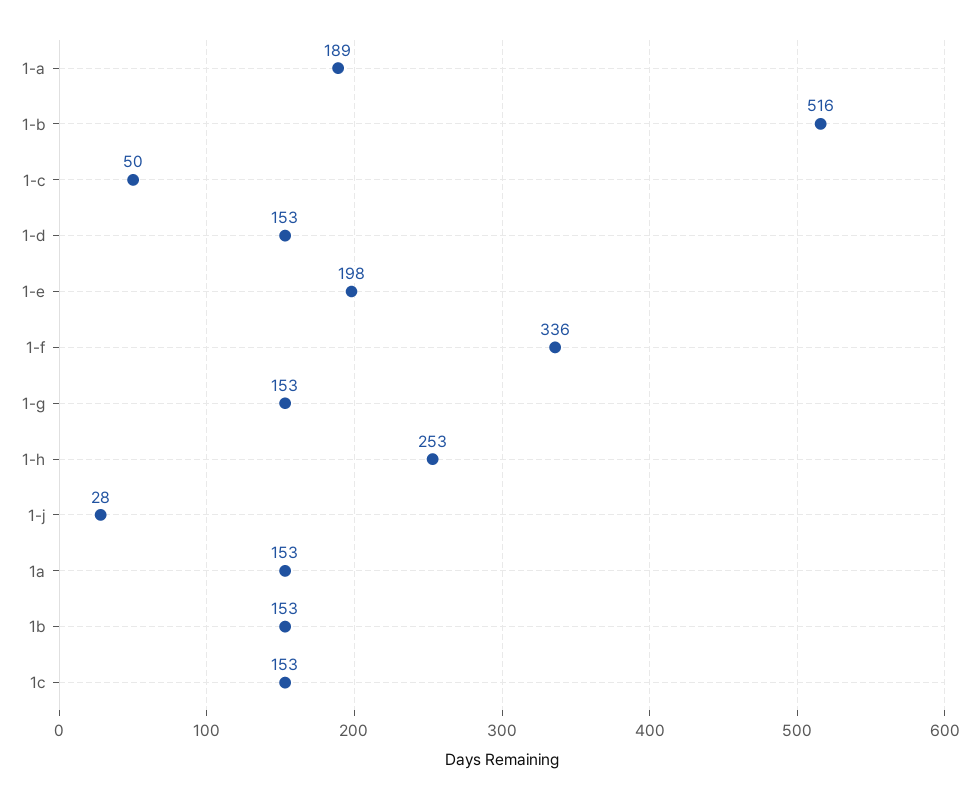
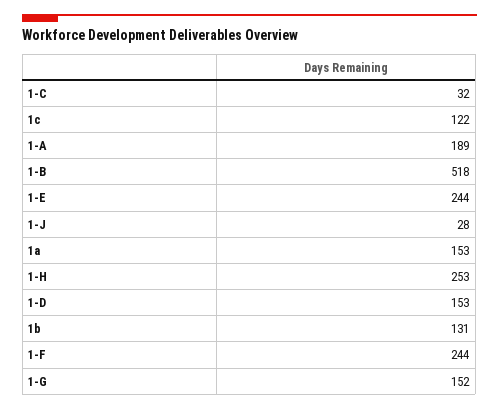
  {
    "1-a": 189,
-   "1-b": 516,
+   "1-b": 518,
-   "1-c": 50,
+   "1-c": 32,
    "1-d": 153,
-   "1-e": 198,
+   "1-e": 244,
-   "1-f": 336,
+   "1-f": 244,
-   "1-g": 153,
+   "1-g": 152,
    "1-h": 253,
    "1-j": 28,
    "1a": 153,
-   "1b": 153,
+   "1b": 131,
-   "1c": 153
+   "1c": 122
  }

